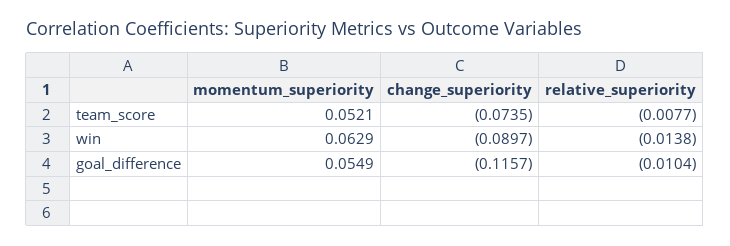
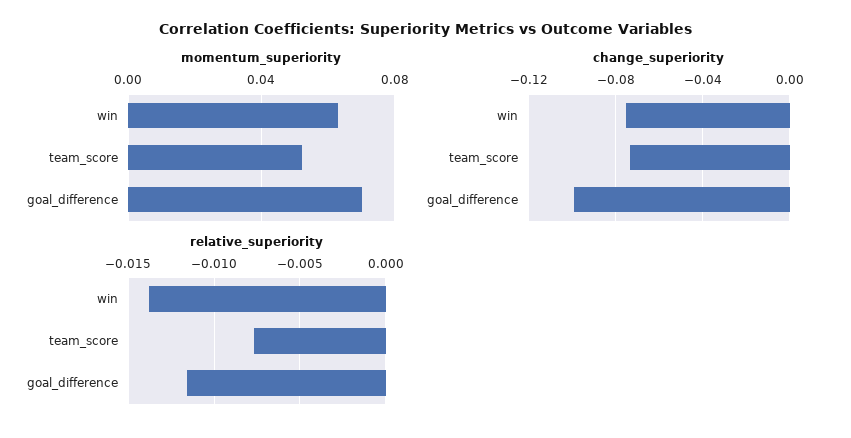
  {
    "momentum_superiority": {
      "team_score": 0.0521,
      "win": 0.0629,
-     "goal_difference": 0.0549
+     "goal_difference": 0.07
    },
    "change_superiority": {
      "team_score": -0.0735,
-     "win": -0.0897,
+     "win": -0.075,
-     "goal_difference": -0.1157
+     "goal_difference": -0.1
    },
    "relative_superiority": {
      "team_score": -0.0077,
      "win": -0.0138,
-     "goal_difference": -0.0104
+     "goal_difference": -0.0115
    }
  }

